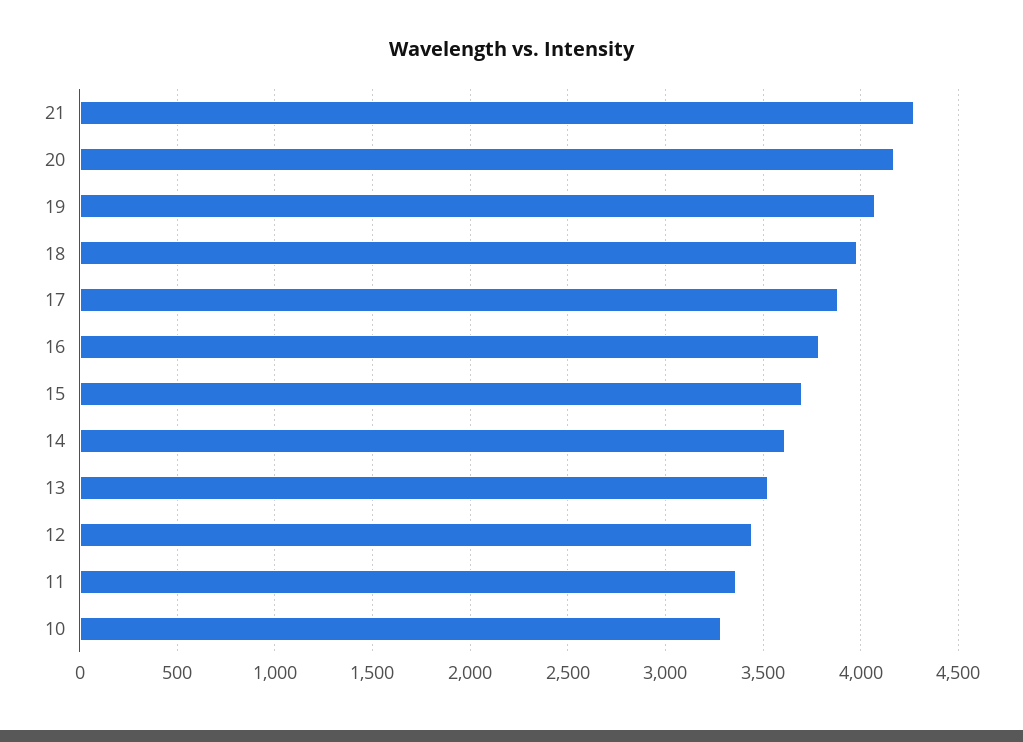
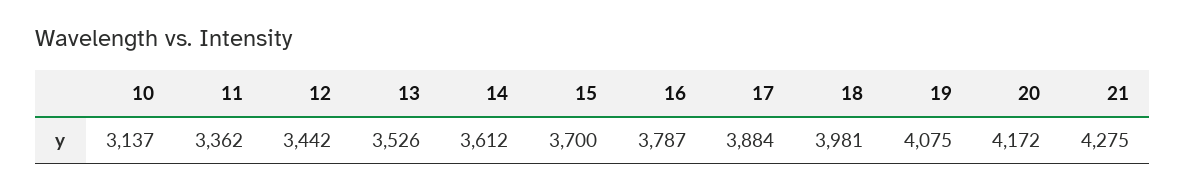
  {
    "21": 4275,
    "20": 4172,
    "19": 4075,
    "18": 3981,
    "17": 3884,
    "16": 3787,
    "15": 3700,
    "14": 3612,
    "13": 3526,
    "12": 3442,
    "11": 3362,
-   "10": 3300
+   "10": 3137
  }

